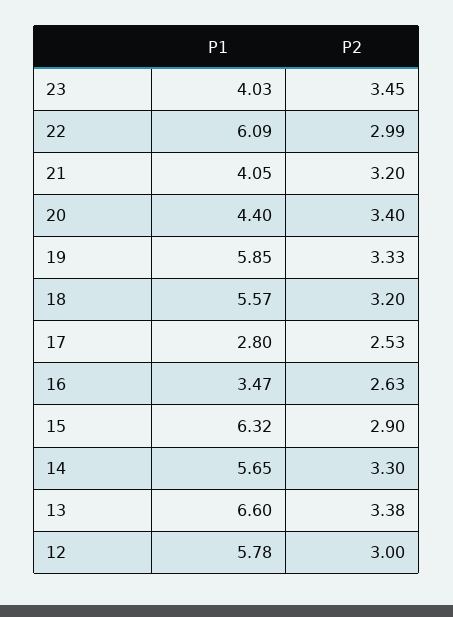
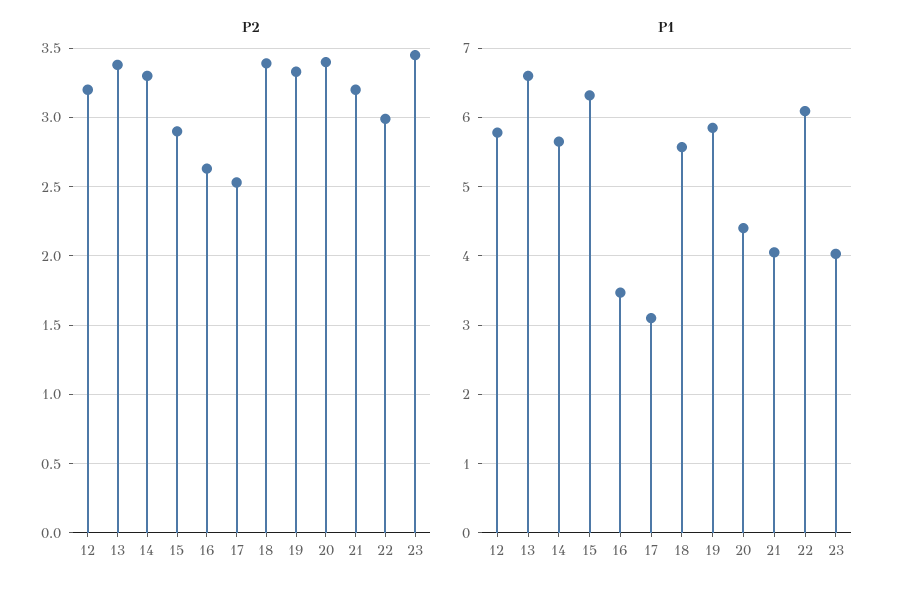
  {
    "P1": {
      "23": 4.03,
      "22": 6.09,
      "21": 4.05,
      "20": 4.4,
      "19": 5.85,
      "18": 5.57,
-     "17": 2.8,
+     "17": 3.1,
      "16": 3.47,
      "15": 6.32,
      "14": 5.65,
      "13": 6.6,
      "12": 5.78
    },
    "P2": {
      "23": 3.45,
      "22": 2.99,
      "21": 3.2,
      "20": 3.4,
      "19": 3.33,
-     "18": 3.2,
+     "18": 3.4,
      "17": 2.53,
      "16": 2.63,
      "15": 2.9,
      "14": 3.3,
      "13": 3.38,
-     "12": 3
+     "12": 3.2
    }
  }

